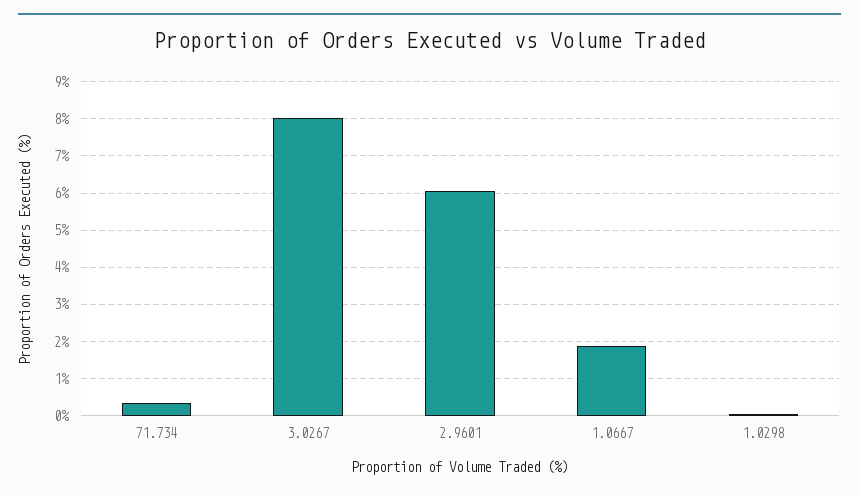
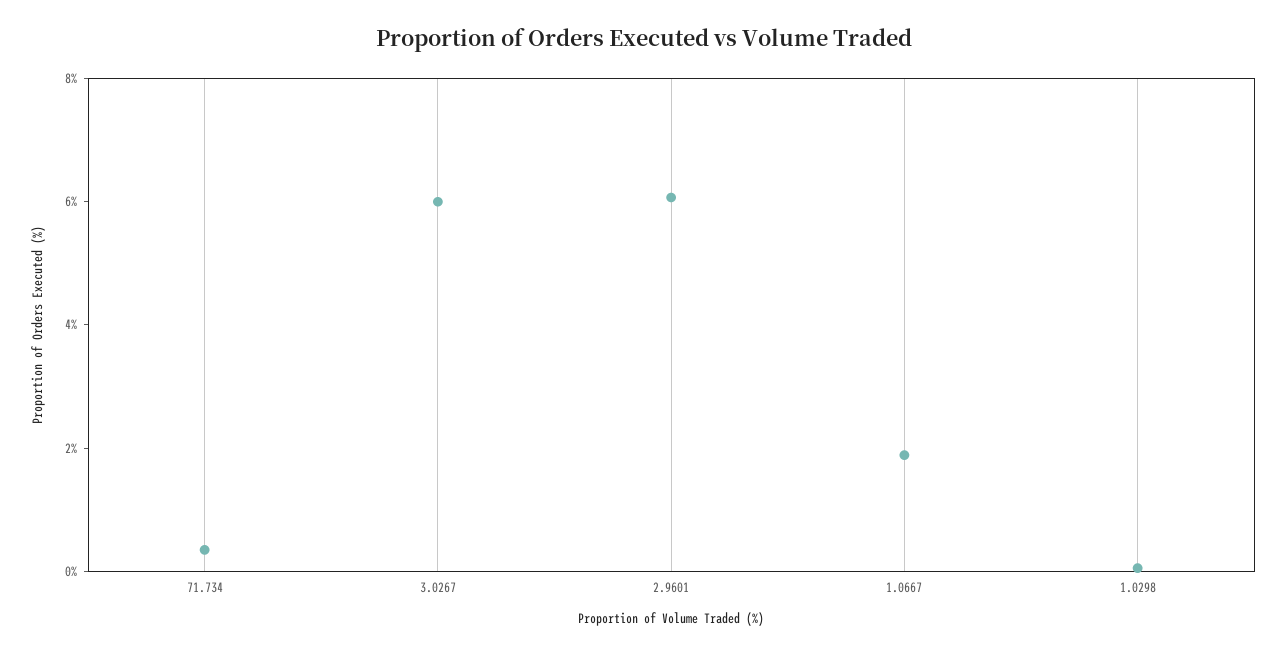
  {
    "71.734": 0.4,
-   "3.0267": 8,
+   "3.0267": 6,
    "2.9601": 6,
    "1.0667": 1.8,
    "1.0298": 0
  }

